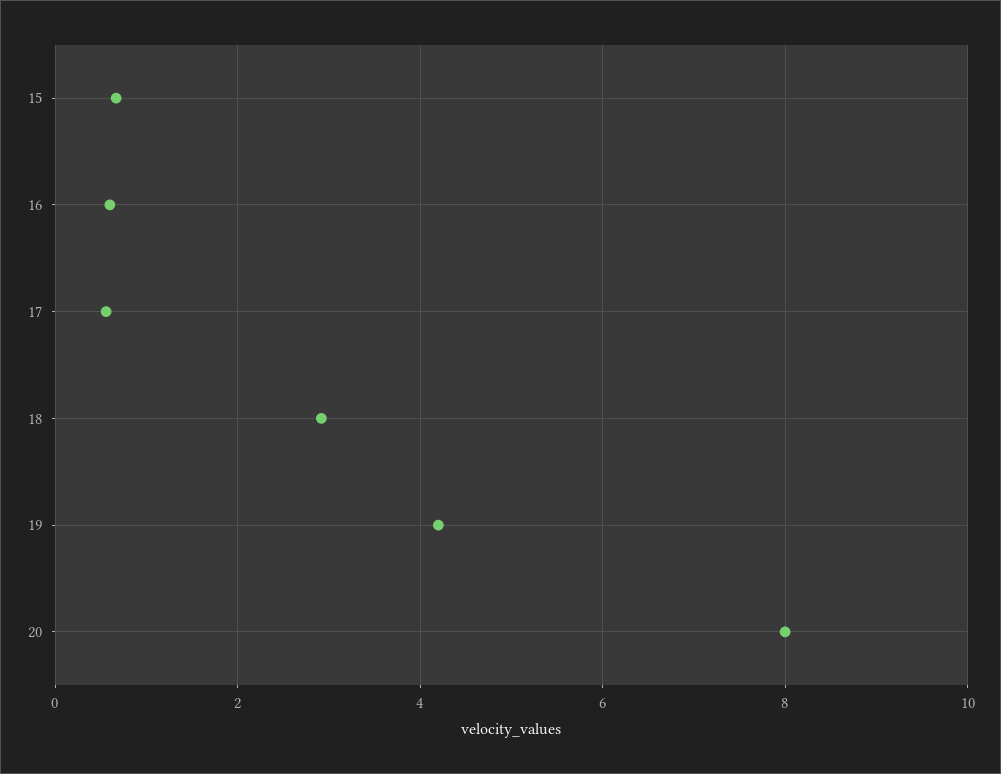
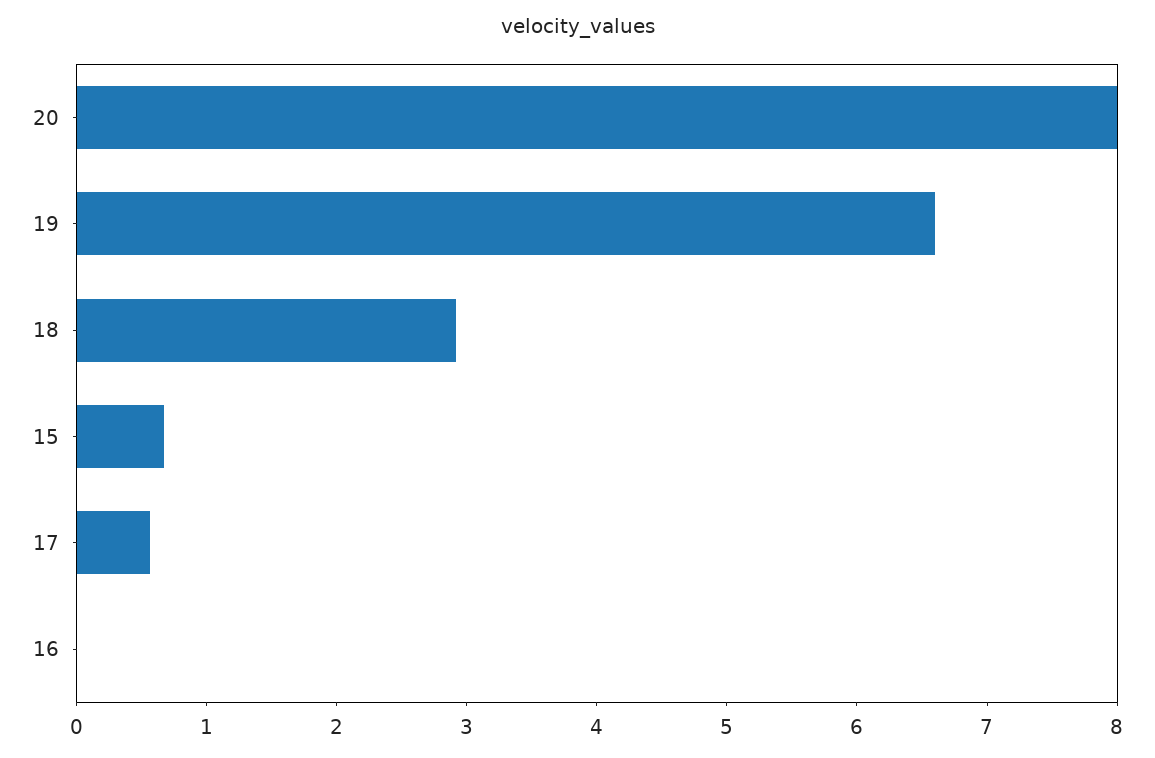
  {
    "15": 0.6,
-   "16": 0.6,
+   "16": 0,
    "17": 0.6,
    "18": 3,
-   "19": 4.2,
+   "19": 6.6,
    "20": 8
  }

